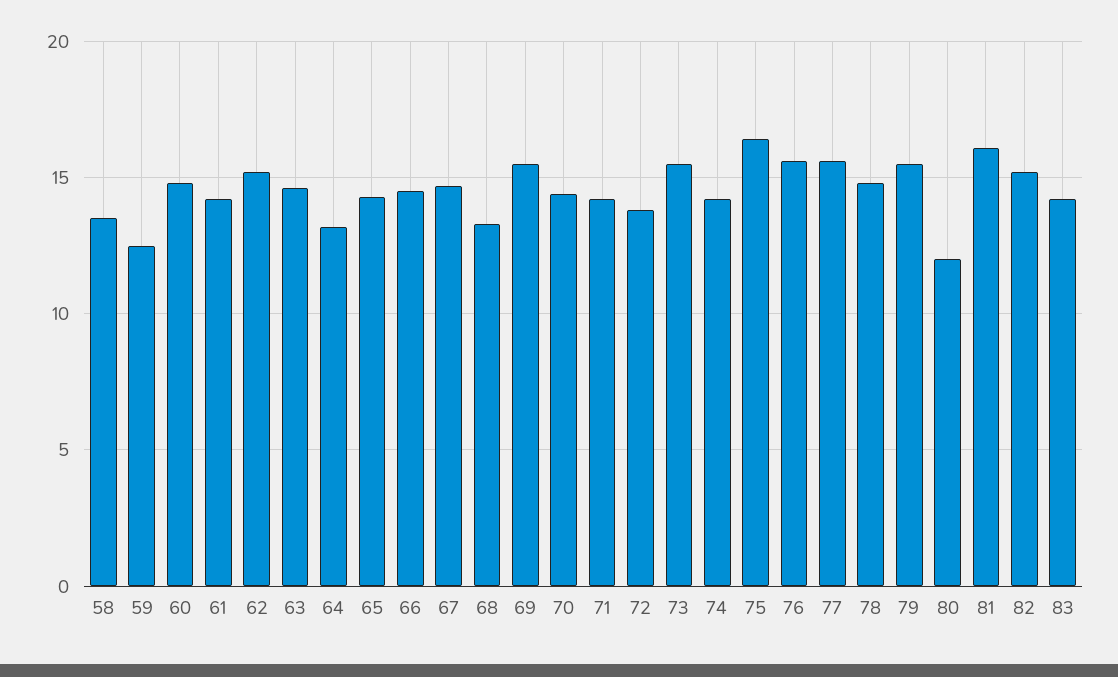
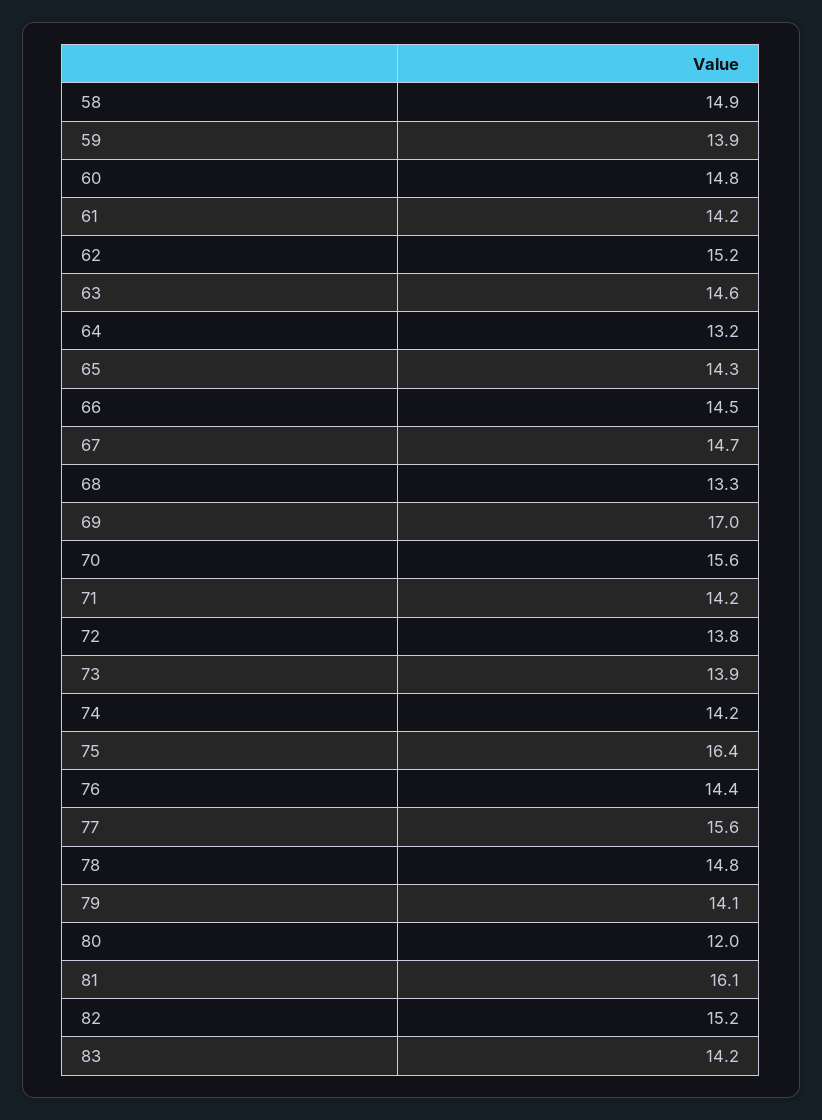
  {
-   "58": 13.5,
+   "58": 14.9,
-   "59": 12.5,
+   "59": 13.9,
    "60": 14.8,
    "61": 14.2,
    "62": 15.2,
    "63": 14.6,
    "64": 13.2,
    "65": 14.3,
    "66": 14.5,
    "67": 14.7,
    "68": 13.3,
-   "69": 15.5,
+   "69": 17,
-   "70": 14.5,
+   "70": 15.6,
    "71": 14.2,
    "72": 13.8,
-   "73": 15.5,
+   "73": 13.9,
    "74": 14.2,
    "75": 16.4,
-   "76": 15.5,
+   "76": 14.4,
    "77": 15.6,
    "78": 14.8,
-   "79": 15.5,
+   "79": 14.1,
    "80": 12,
    "81": 16.1,
    "82": 15.2,
    "83": 14.2
  }

